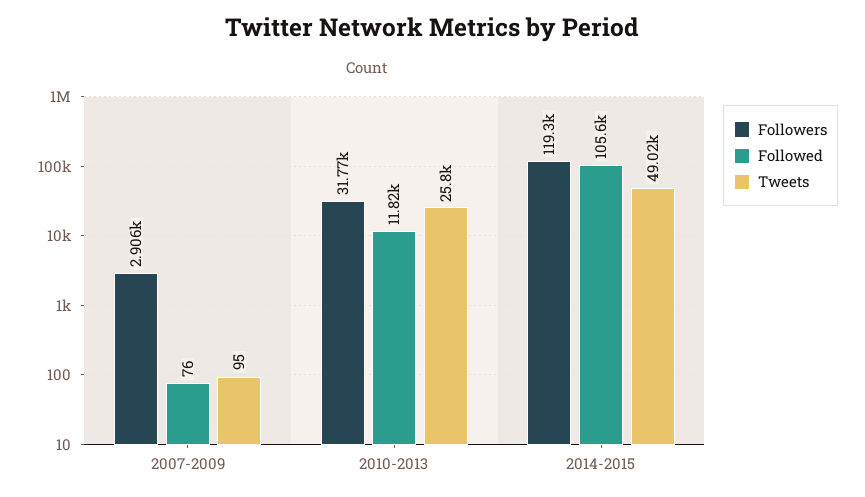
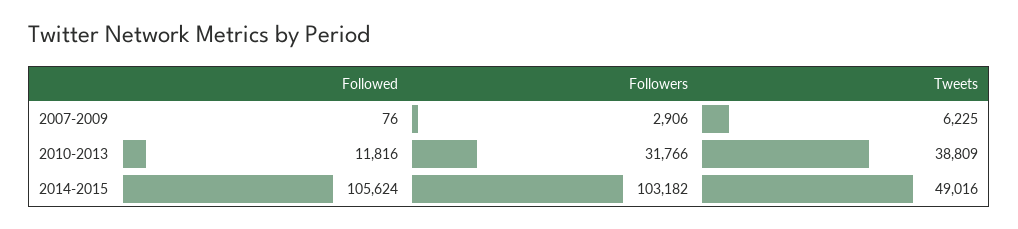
  {
    "Followers": {
      "2007-2009": 2906,
      "2010-2013": 31766,
-     "2014-2015": 119300
+     "2014-2015": 103182
    },
    "Followed": {
      "2007-2009": 76,
      "2010-2013": 11816,
      "2014-2015": 105624
    },
    "Tweets": {
-     "2007-2009": 95,
+     "2007-2009": 6225,
-     "2010-2013": 25800,
+     "2010-2013": 38809,
      "2014-2015": 49016
    }
  }

